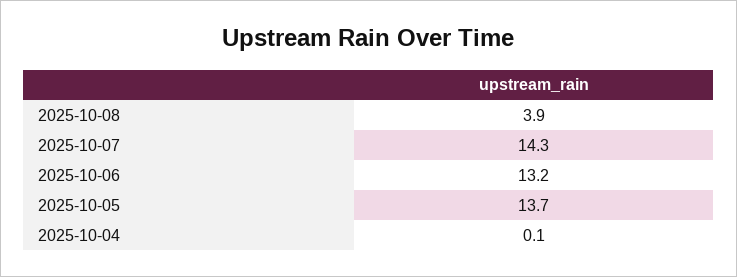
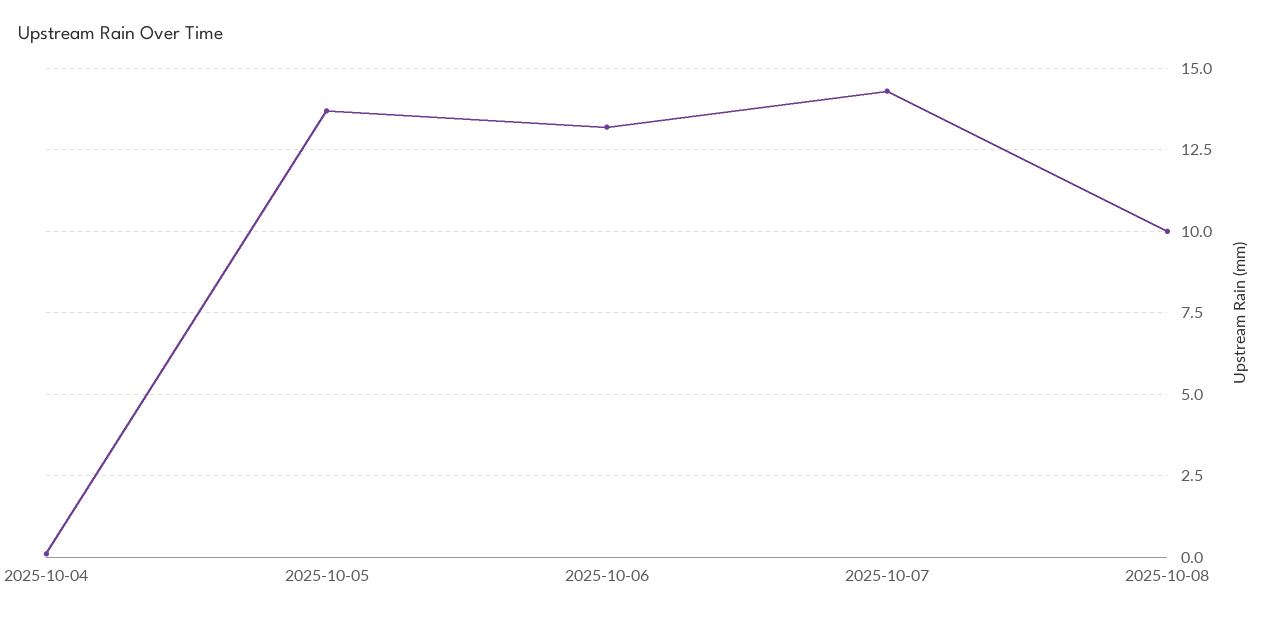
  {
-   "2025-10-08": 3.9,
+   "2025-10-08": 10,
    "2025-10-07": 14.3,
    "2025-10-06": 13.2,
    "2025-10-05": 13.7,
    "2025-10-04": 0.1
  }

